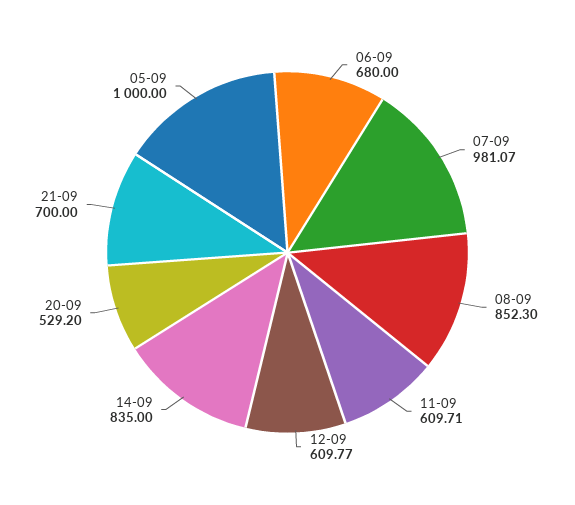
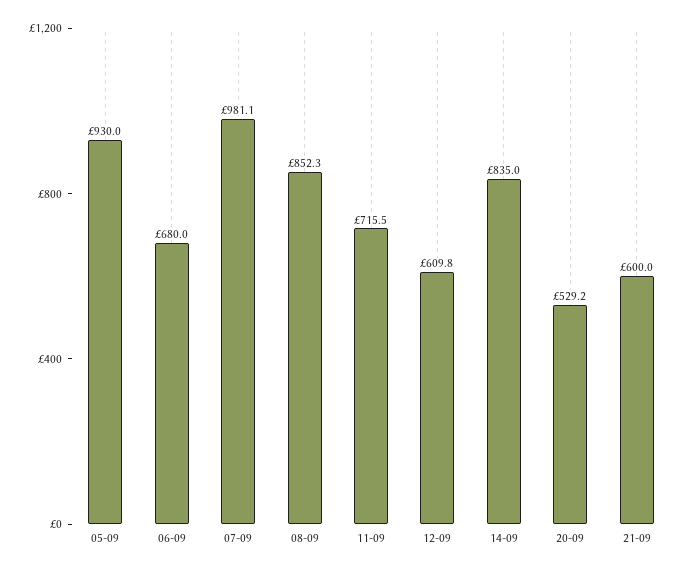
  {
    "06-09": 680,
    "07-09": 981.07,
    "08-09": 852.3,
-   "11-09": 609.71,
+   "11-09": 715.5,
    "12-09": 609.77,
    "14-09": 835,
    "20-09": 529.2,
-   "21-09": 700,
+   "21-09": 600,
-   "05-09": 1000
+   "05-09": 930
  }

